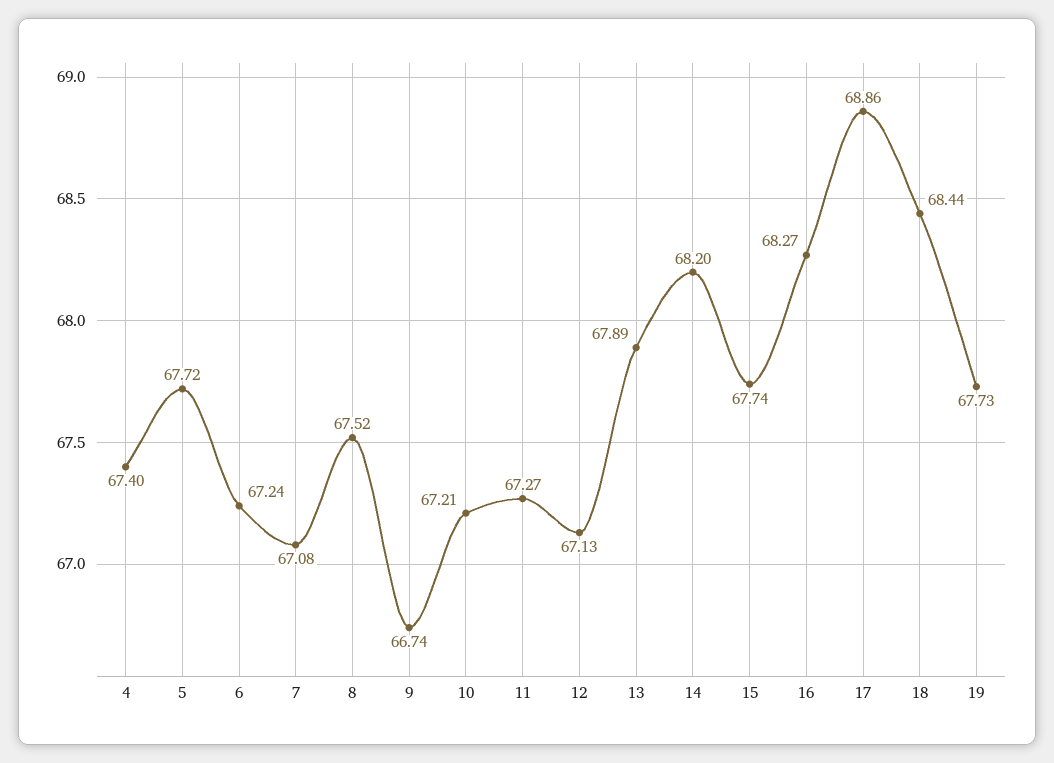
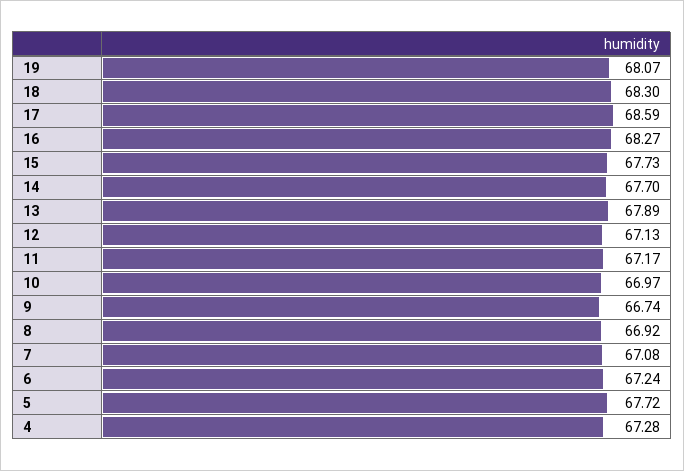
  {
-   "4": 67.4,
+   "4": 67.28,
    "5": 67.72,
    "6": 67.24,
    "7": 67.08,
-   "8": 67.52,
+   "8": 66.92,
    "9": 66.74,
-   "10": 67.21,
+   "10": 66.97,
-   "11": 67.27,
+   "11": 67.17,
    "12": 67.13,
    "13": 67.89,
-   "14": 68.2,
+   "14": 67.7,
-   "15": 67.74,
+   "15": 67.73,
    "16": 68.27,
-   "17": 68.86,
+   "17": 68.59,
-   "18": 68.44,
+   "18": 68.3,
-   "19": 67.73
+   "19": 68.07
  }

